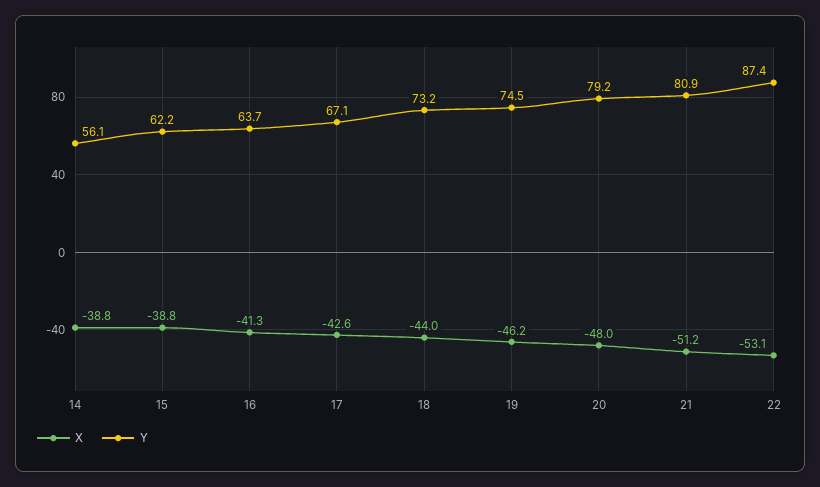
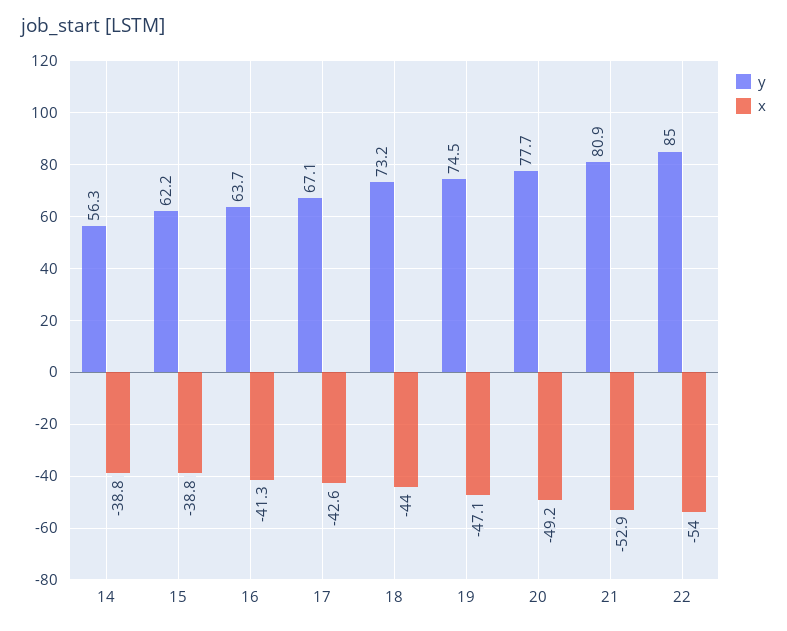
  {
    "X": {
      "14": -38.8,
      "15": -38.8,
      "16": -41.3,
      "17": -42.6,
      "18": -44,
-     "19": -46.2,
+     "19": -47.1,
-     "20": -48,
+     "20": -49.2,
-     "21": -51.2,
+     "21": -52.9,
-     "22": -53.1
+     "22": -54
    },
    "Y": {
-     "14": 56.1,
+     "14": 56.3,
      "15": 62.2,
      "16": 63.7,
      "17": 67.1,
      "18": 73.2,
      "19": 74.5,
-     "20": 79.2,
+     "20": 77.7,
      "21": 80.9,
-     "22": 87.4
+     "22": 85
    }
  }

